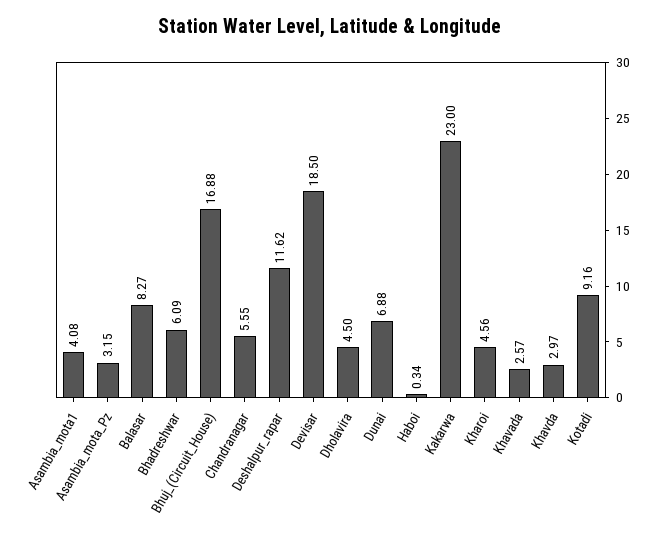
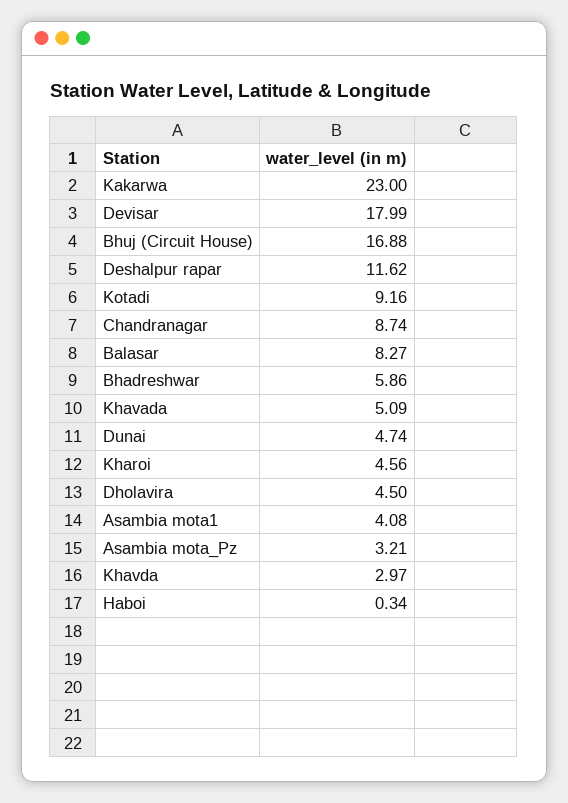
  {
    "Asambia_mota1": 4.08,
-   "Asambia_mota_Pz": 3.15,
+   "Asambia_mota_Pz": 3.21,
    "Balasar": 8.27,
-   "Bhadreshwar": 6.09,
+   "Bhadreshwar": 5.86,
    "Bhuj_(Circuit_House)": 16.88,
-   "Chandranagar": 5.55,
+   "Chandranagar": 8.74,
    "Deshalpur_rapar": 11.62,
-   "Devisar": 18.5,
+   "Devisar": 17.99,
    "Dholavira": 4.5,
-   "Dunai": 6.88,
+   "Dunai": 4.74,
    "Haboi": 0.34,
    "Kakarwa": 23,
    "Kharoi": 4.56,
-   "Khavada": 2.57,
+   "Khavada": 5.09,
    "Khavda": 2.97,
    "Kotadi": 9.16
  }

